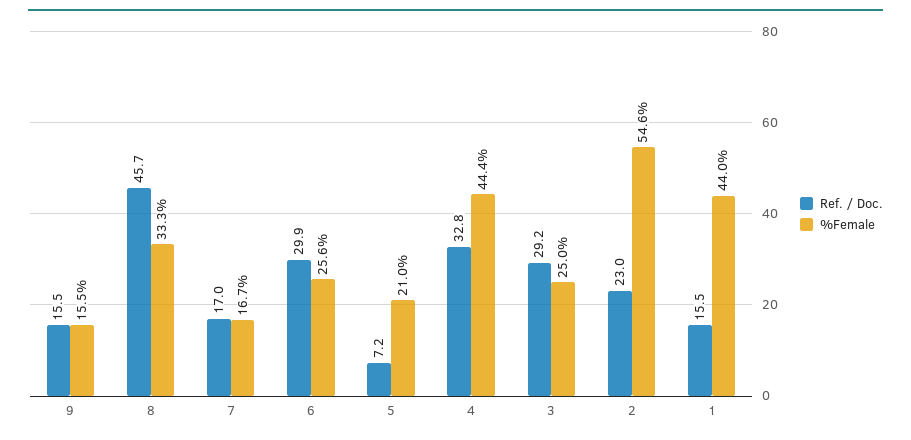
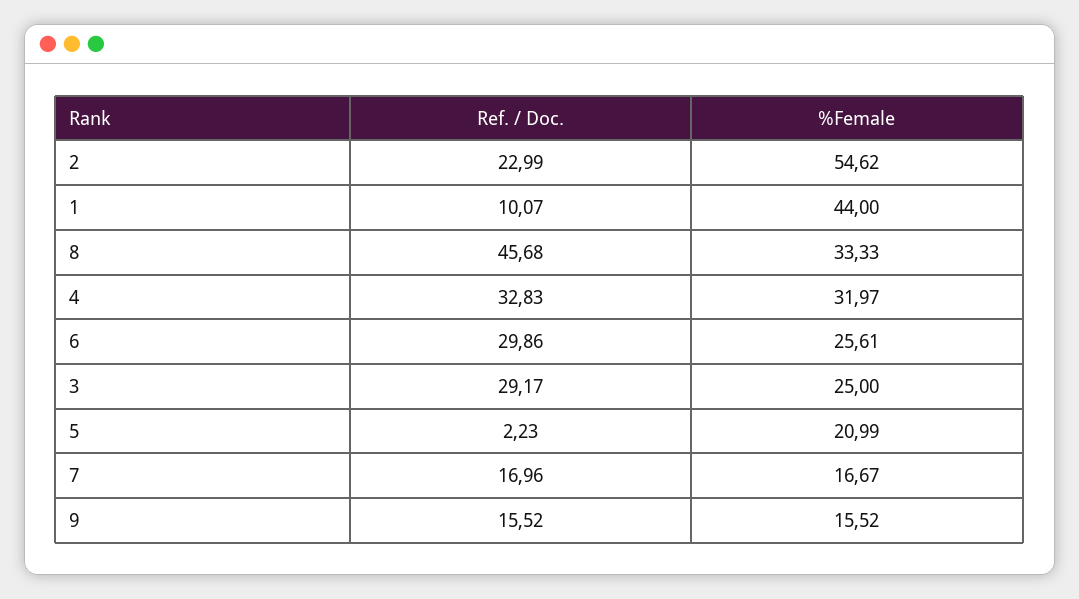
  {
    "Ref. / Doc.": {
      "9": 15.52,
      "8": 45.68,
      "7": 16.96,
      "6": 29.86,
-     "5": 7.2,
+     "5": 2.23,
      "4": 32.83,
      "3": 29.17,
      "2": 22.99,
-     "1": 15.5
+     "1": 10.07
    },
    "%Female": {
      "9": 15.52,
      "8": 33.33,
      "7": 16.67,
      "6": 25.61,
      "5": 20.99,
-     "4": 44.4,
+     "4": 31.97,
      "3": 25,
      "2": 54.62,
      "1": 44
    }
  }

